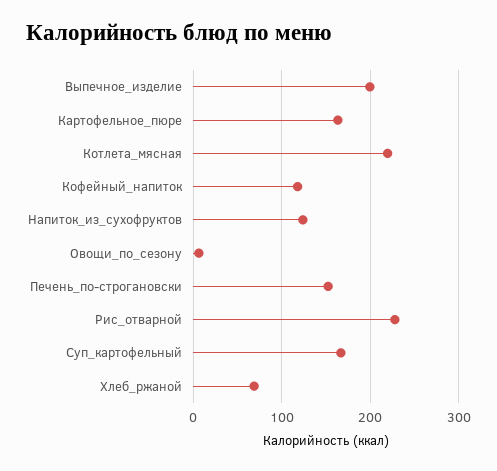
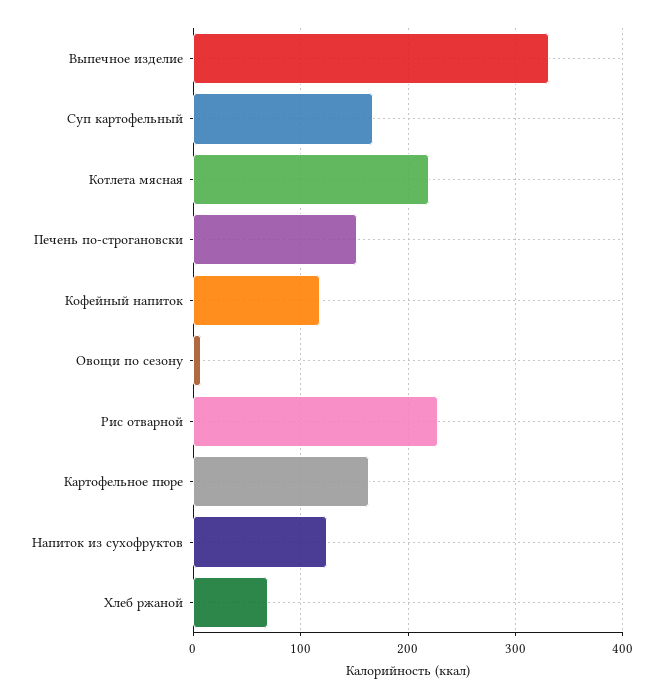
  {
-   "Выпечное_изделие": 200,
+   "Выпечное_изделие": 330,
    "Картофельное_пюре": 160,
    "Котлета_мясная": 220,
    "Кофейный_напиток": 120,
    "Напиток_из_сухофруктов": 120,
    "Овощи_по_сезону": 10,
    "Печень_по-строгановски": 150,
    "Рис_отварной": 230,
    "Суп_картофельный": 170,
    "Хлеб_ржаной": 70
  }

